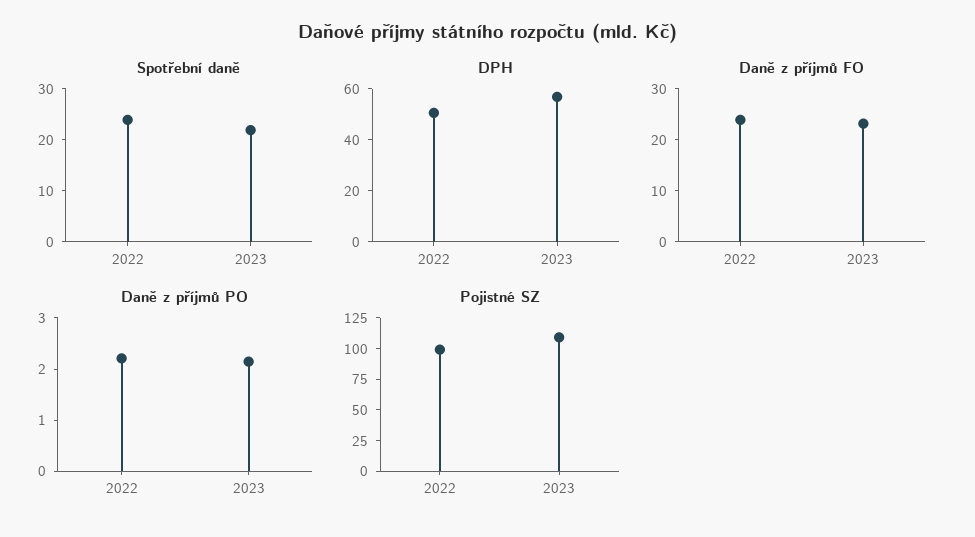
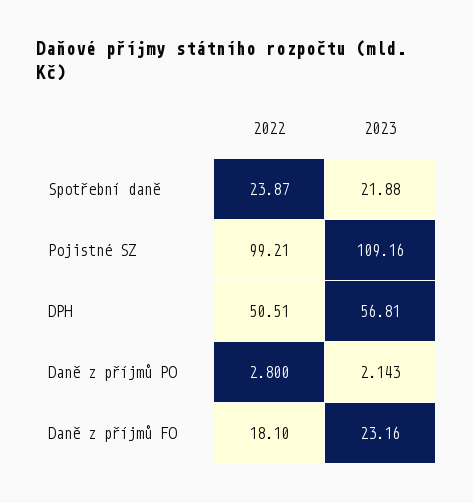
  {
    "Spotřební daně": {
      "2022": 23.87,
      "2023": 21.88
    },
    "DPH": {
      "2022": 50.51,
      "2023": 56.81
    },
    "Daně z příjmů FO": {
-     "2022": 24,
+     "2022": 18.1,
      "2023": 23.16
    },
    "Daně z příjmů PO": {
-     "2022": 2.2,
+     "2022": 2.8,
      "2023": 2.143
    },
    "Pojistné SZ": {
      "2022": 99.21,
      "2023": 109.16
    }
  }

